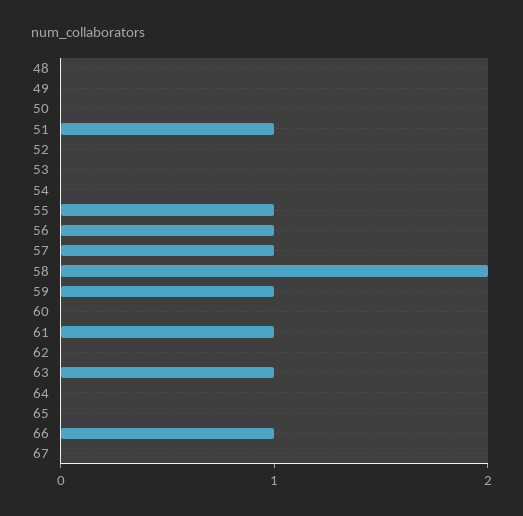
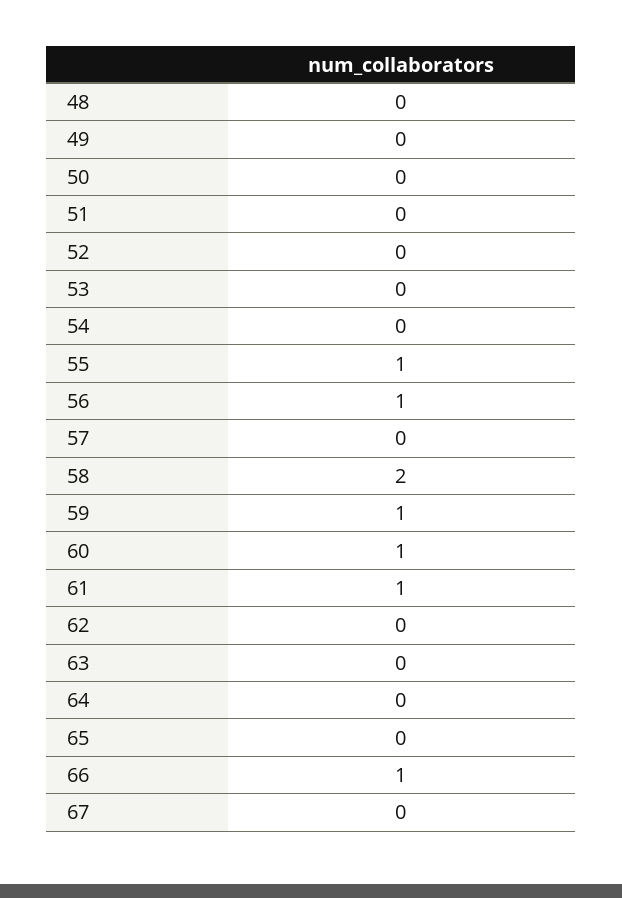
  {
    "48": 0,
    "49": 0,
    "50": 0,
-   "51": 1,
+   "51": 0,
    "52": 0,
    "53": 0,
    "54": 0,
    "55": 1,
    "56": 1,
-   "57": 1,
+   "57": 0,
    "58": 2,
    "59": 1,
-   "60": 0,
+   "60": 1,
    "61": 1,
    "62": 0,
-   "63": 1,
+   "63": 0,
    "64": 0,
    "65": 0,
    "66": 1,
    "67": 0
  }

